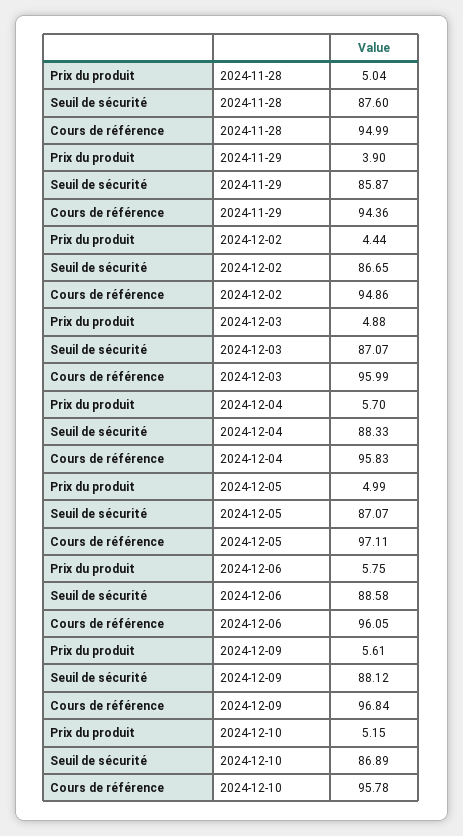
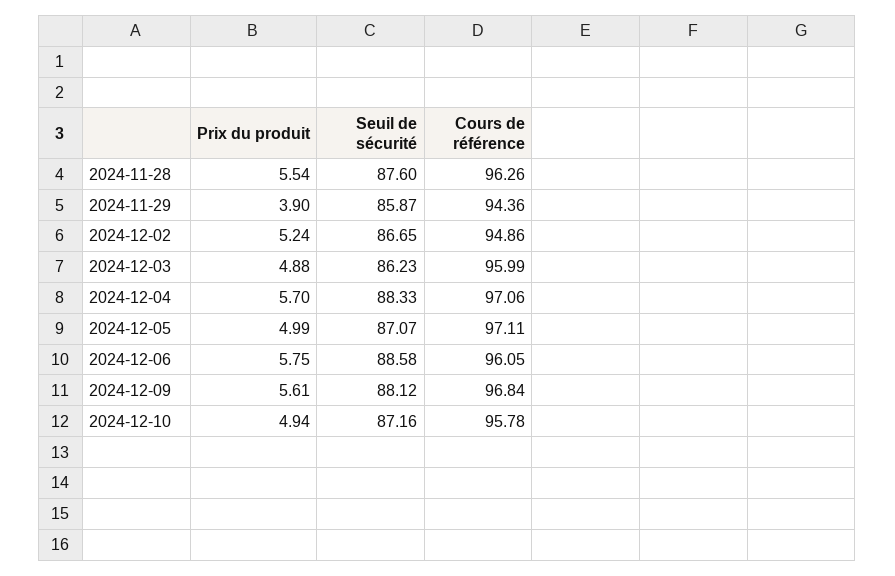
  {
    "Prix du produit": {
-     "2024-11-28": 5.04,
+     "2024-11-28": 5.54,
      "2024-11-29": 3.9,
-     "2024-12-02": 4.44,
+     "2024-12-02": 5.24,
      "2024-12-03": 4.88,
      "2024-12-04": 5.7,
      "2024-12-05": 4.99,
      "2024-12-06": 5.75,
      "2024-12-09": 5.61,
-     "2024-12-10": 5.15
+     "2024-12-10": 4.94
    },
    "Seuil de sécurité": {
      "2024-11-28": 87.6,
      "2024-11-29": 85.87,
      "2024-12-02": 86.65,
-     "2024-12-03": 87.07,
+     "2024-12-03": 86.23,
      "2024-12-04": 88.33,
      "2024-12-05": 87.07,
      "2024-12-06": 88.58,
      "2024-12-09": 88.12,
-     "2024-12-10": 86.89
+     "2024-12-10": 87.16
    },
    "Cours de référence": {
-     "2024-11-28": 94.99,
+     "2024-11-28": 96.26,
      "2024-11-29": 94.36,
      "2024-12-02": 94.86,
      "2024-12-03": 95.99,
-     "2024-12-04": 95.83,
+     "2024-12-04": 97.06,
      "2024-12-05": 97.11,
      "2024-12-06": 96.05,
      "2024-12-09": 96.84,
      "2024-12-10": 95.78
    }
  }

